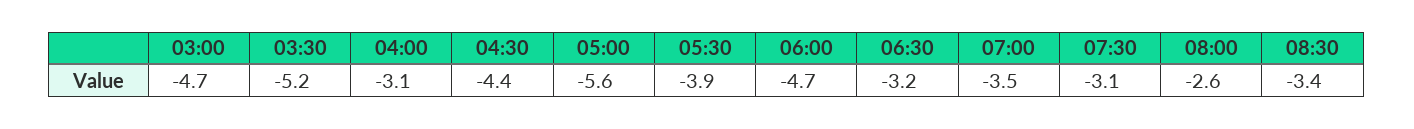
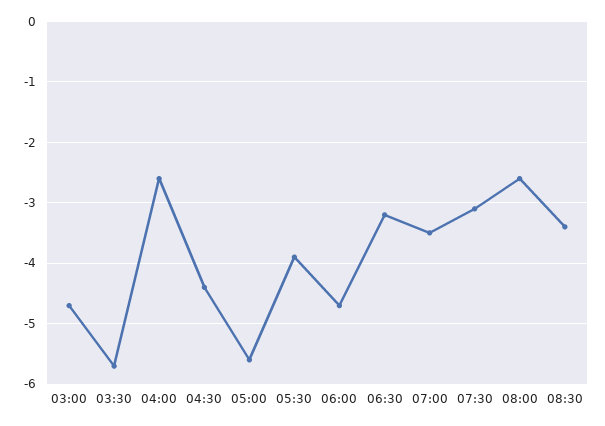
  {
    "03:00": -4.7,
-   "03:30": -5.2,
+   "03:30": -5.7,
-   "04:00": -3.1,
+   "04:00": -2.6,
    "04:30": -4.4,
    "05:00": -5.6,
    "05:30": -3.9,
    "06:00": -4.7,
    "06:30": -3.2,
    "07:00": -3.5,
    "07:30": -3.1,
    "08:00": -2.6,
    "08:30": -3.4
  }

